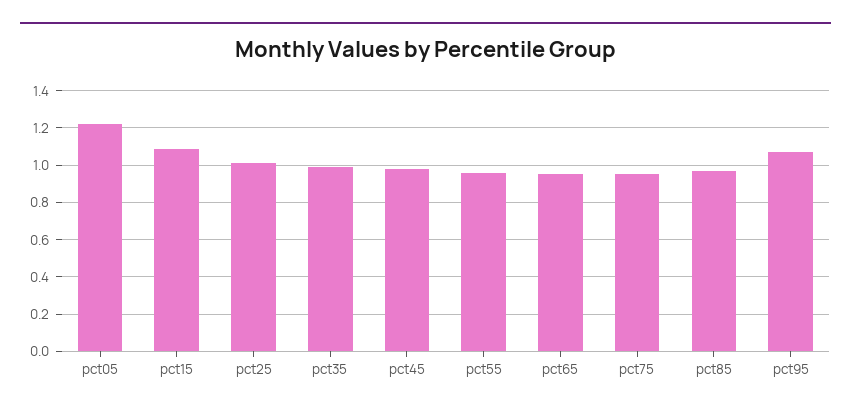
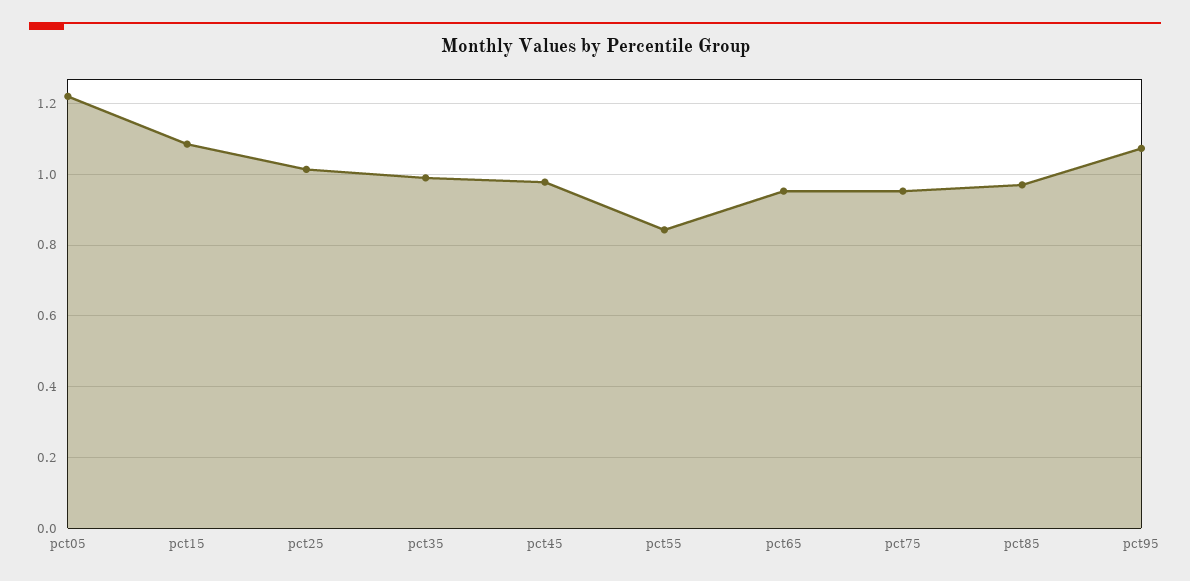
  {
    "pct05": 1.22,
    "pct15": 1.08,
    "pct25": 1.02,
    "pct35": 1,
    "pct45": 0.98,
-   "pct55": 0.95,
+   "pct55": 0.84,
    "pct65": 0.96,
    "pct75": 0.96,
    "pct85": 0.98,
    "pct95": 1.08
  }

